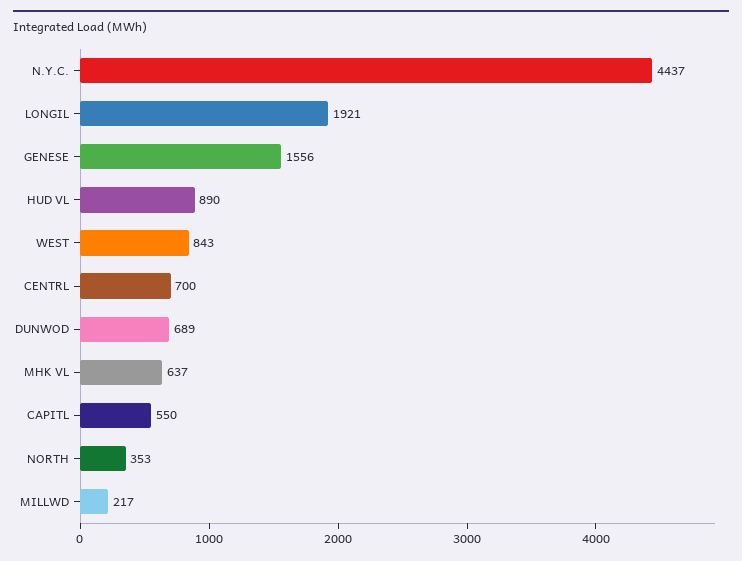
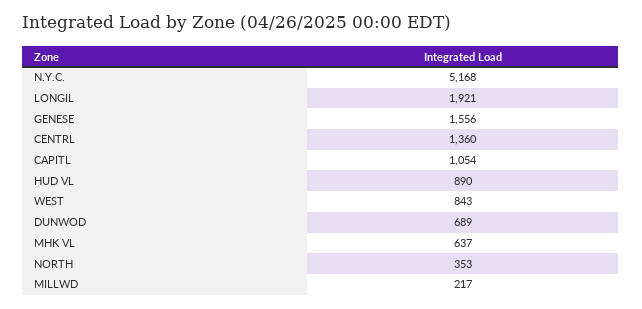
  {
-   "N.Y.C.": 4437,
+   "N.Y.C.": 5168,
    "LONGIL": 1921,
    "GENESE": 1556,
    "HUD VL": 890,
    "WEST": 843,
-   "CENTRL": 700,
+   "CENTRL": 1360,
    "DUNWOD": 689,
    "MHK VL": 637,
-   "CAPITL": 550,
+   "CAPITL": 1054,
    "NORTH": 353,
    "MILLWD": 217
  }

